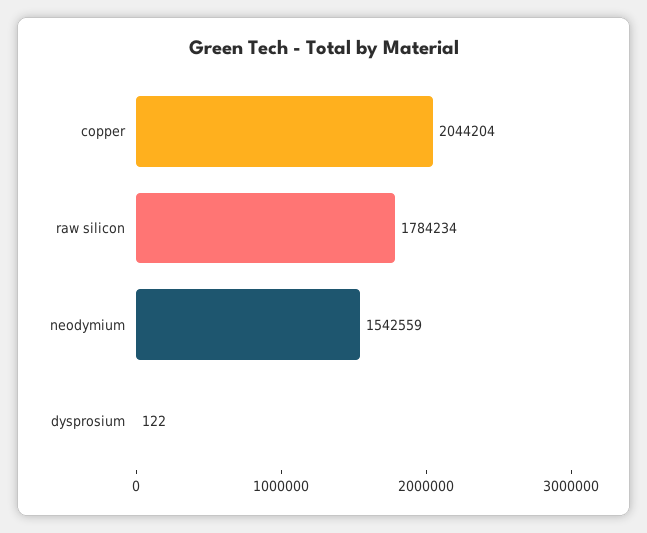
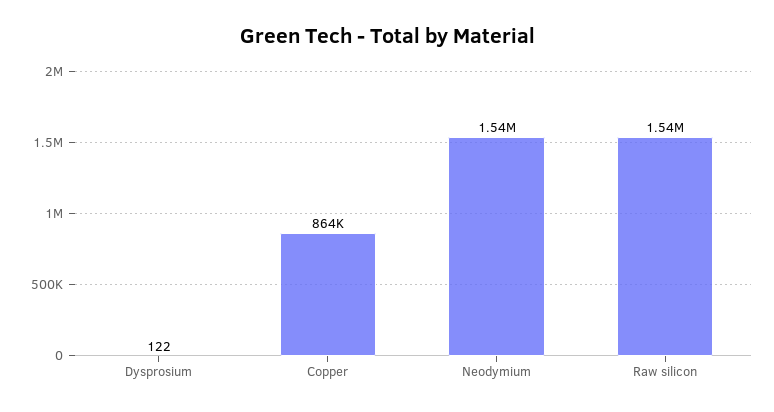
  {
-   "copper": 2044204,
+   "copper": 864000,
-   "raw silicon": 1784234,
+   "raw silicon": 1540000,
    "neodymium": 1542559,
    "dysprosium": 122
  }

